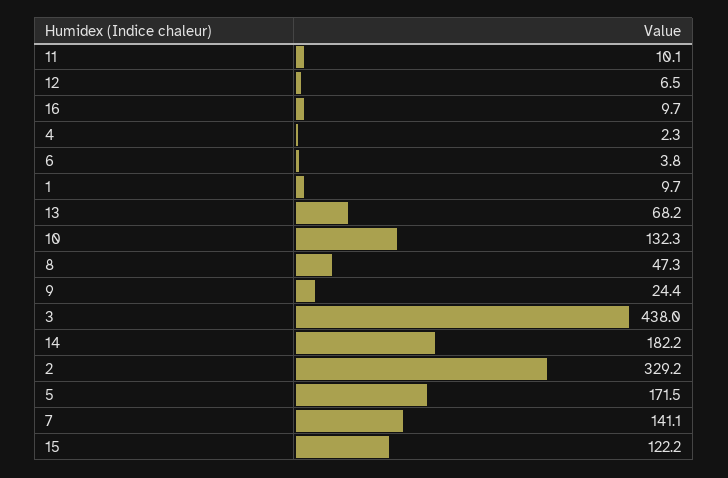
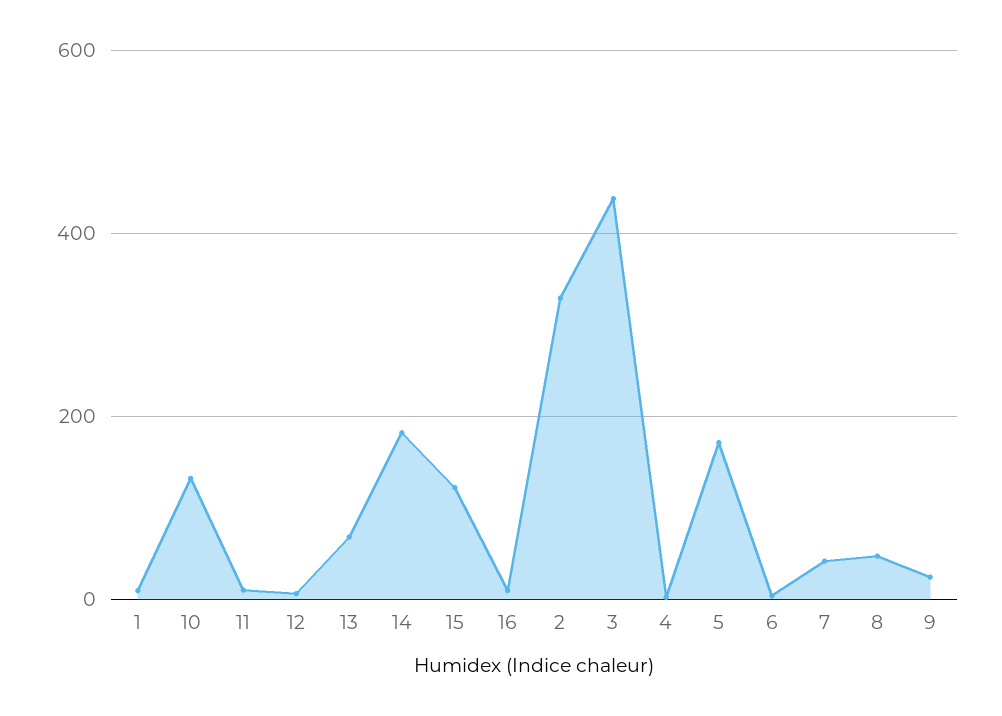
  {
    "11": 10.1,
    "12": 6.5,
    "16": 9.7,
    "4": 2.3,
    "6": 3.8,
    "1": 9.7,
    "13": 68.2,
    "10": 132.3,
    "8": 47.3,
    "9": 24.4,
    "3": 438,
    "14": 182.2,
    "2": 329.2,
    "5": 171.5,
-   "7": 141.1,
+   "7": 40,
    "15": 122.2
  }

